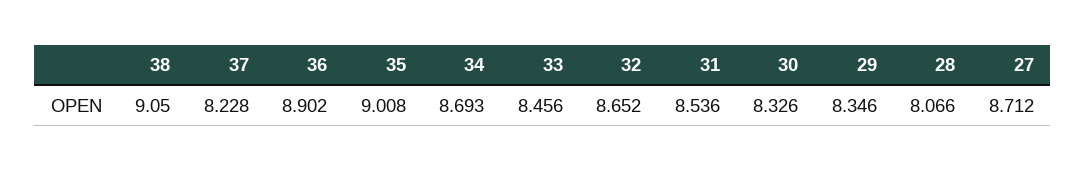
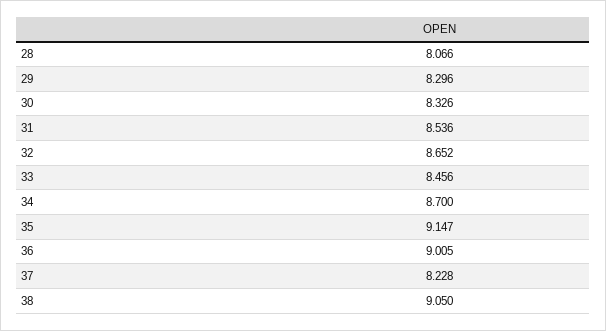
  {
    "38": 9.05,
    "37": 8.228,
-   "36": 8.902,
+   "36": 9.005,
-   "35": 9.008,
+   "35": 9.147,
-   "34": 8.693,
+   "34": 8.7,
    "33": 8.456,
    "32": 8.652,
    "31": 8.536,
    "30": 8.326,
-   "29": 8.346,
+   "29": 8.296,
-   "28": 8.066,
+   "28": 8.066
-   "27": 8.712
  }

